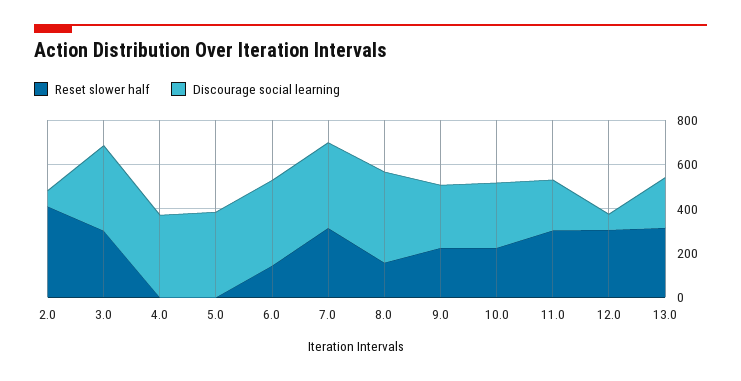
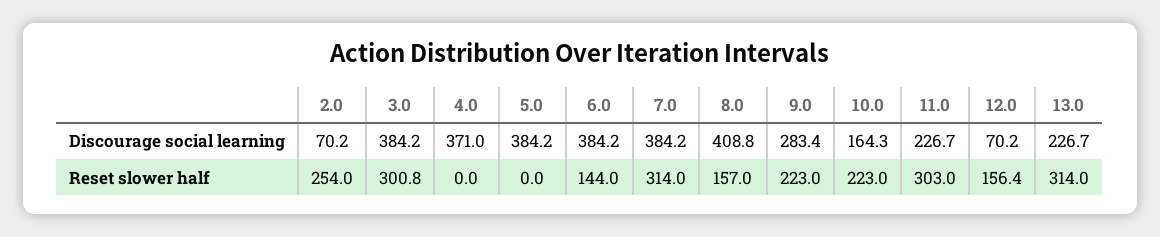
  {
    "Reset slower half": {
-     "2.0": 400,
+     "2.0": 254,
      "3.0": 300.8,
      "4.0": 0,
      "5.0": 0,
      "6.0": 144,
      "7.0": 314,
      "8.0": 157,
      "9.0": 223,
      "10.0": 223,
      "11.0": 303,
-     "12.0": 300,
+     "12.0": 156.4,
      "13.0": 314
    },
    "Discourage social learning": {
      "2.0": 70.2,
      "3.0": 384.2,
      "4.0": 371,
      "5.0": 384.2,
      "6.0": 384.2,
      "7.0": 384.2,
      "8.0": 408.8,
      "9.0": 283.4,
-     "10.0": 300,
+     "10.0": 164.3,
      "11.0": 226.7,
      "12.0": 70.2,
      "13.0": 226.7
    }
  }

